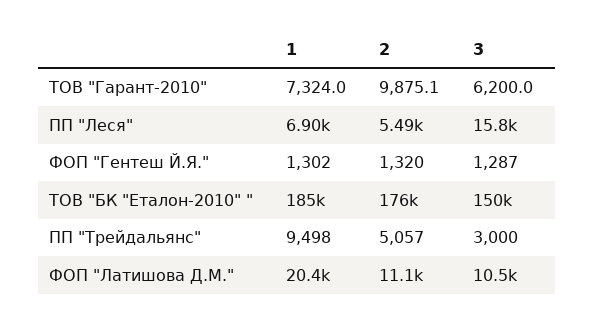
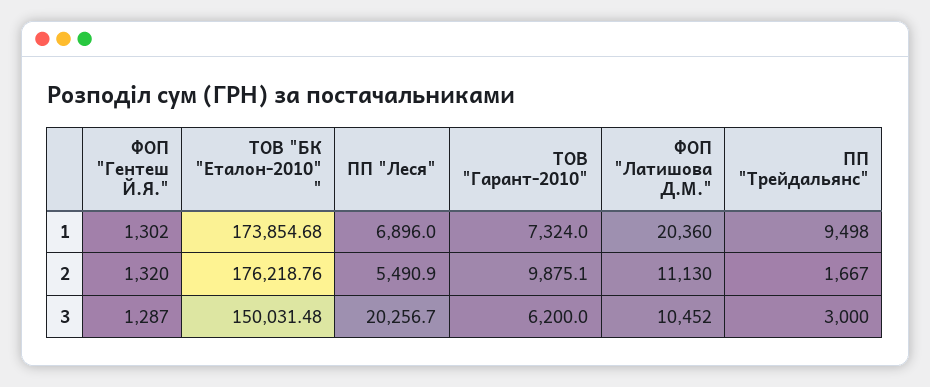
  {
    "1": {
      "ТОВ \"Гарант-2010\"": 7324,
      "ПП \"Леся\"": 6896,
      "ФОП \"Гентеш Й.Я.\"": 1302,
-     "ТОВ \"БК \"Еталон-2010\" \"": 185000,
+     "ТОВ \"БК \"Еталон-2010\" \"": 173854.68,
      "ПП \"Трейдальянс\"": 9498,
      "ФОП \"Латишова Д.М.\"": 20360
    },
    "2": {
      "ТОВ \"Гарант-2010\"": 9875.1,
      "ПП \"Леся\"": 5490.9,
      "ФОП \"Гентеш Й.Я.\"": 1320,
      "ТОВ \"БК \"Еталон-2010\" \"": 176218.76,
-     "ПП \"Трейдальянс\"": 5057,
+     "ПП \"Трейдальянс\"": 1667,
      "ФОП \"Латишова Д.М.\"": 11130
    },
    "3": {
      "ТОВ \"Гарант-2010\"": 6200,
-     "ПП \"Леся\"": 15800,
+     "ПП \"Леся\"": 20256.7,
      "ФОП \"Гентеш Й.Я.\"": 1287,
      "ТОВ \"БК \"Еталон-2010\" \"": 150031.48,
      "ПП \"Трейдальянс\"": 3000,
      "ФОП \"Латишова Д.М.\"": 10452
    }
  }

